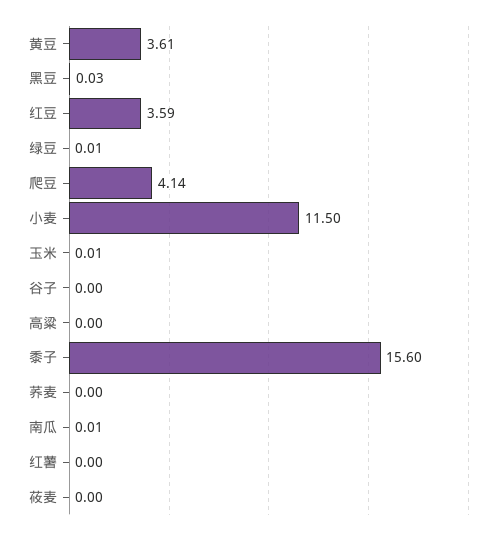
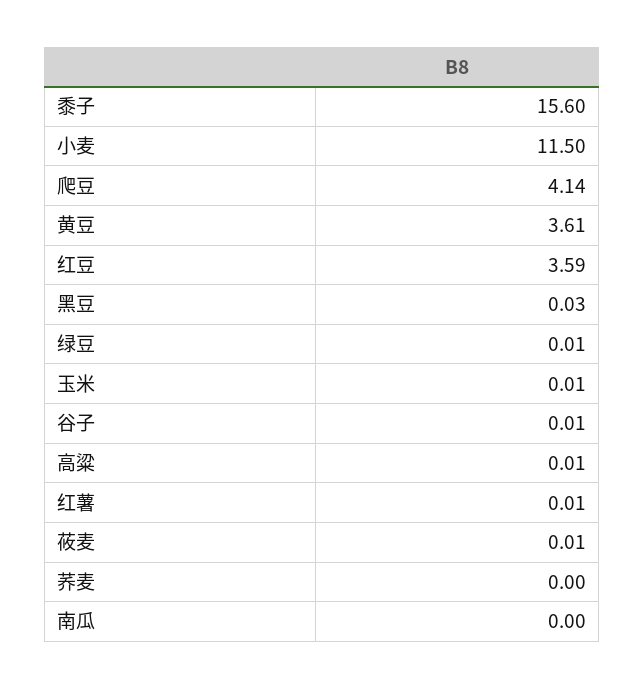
  {
    "黄豆": 3.61,
    "黑豆": 0.03,
    "红豆": 3.59,
    "绿豆": 0.01,
    "爬豆": 4.14,
    "小麦": 11.5,
    "玉米": 0.01,
-   "谷子": 0,
+   "谷子": 0.01,
-   "高粱": 0,
+   "高粱": 0.01,
    "黍子": 15.6,
    "荞麦": 0,
-   "南瓜": 0.01,
+   "南瓜": 0,
-   "红薯": 0,
+   "红薯": 0.01,
-   "莜麦": 0
+   "莜麦": 0.01
  }

